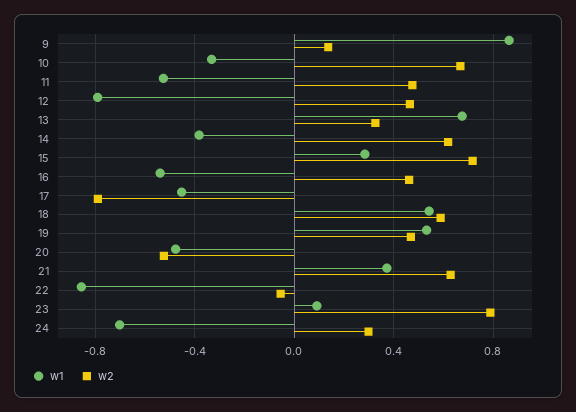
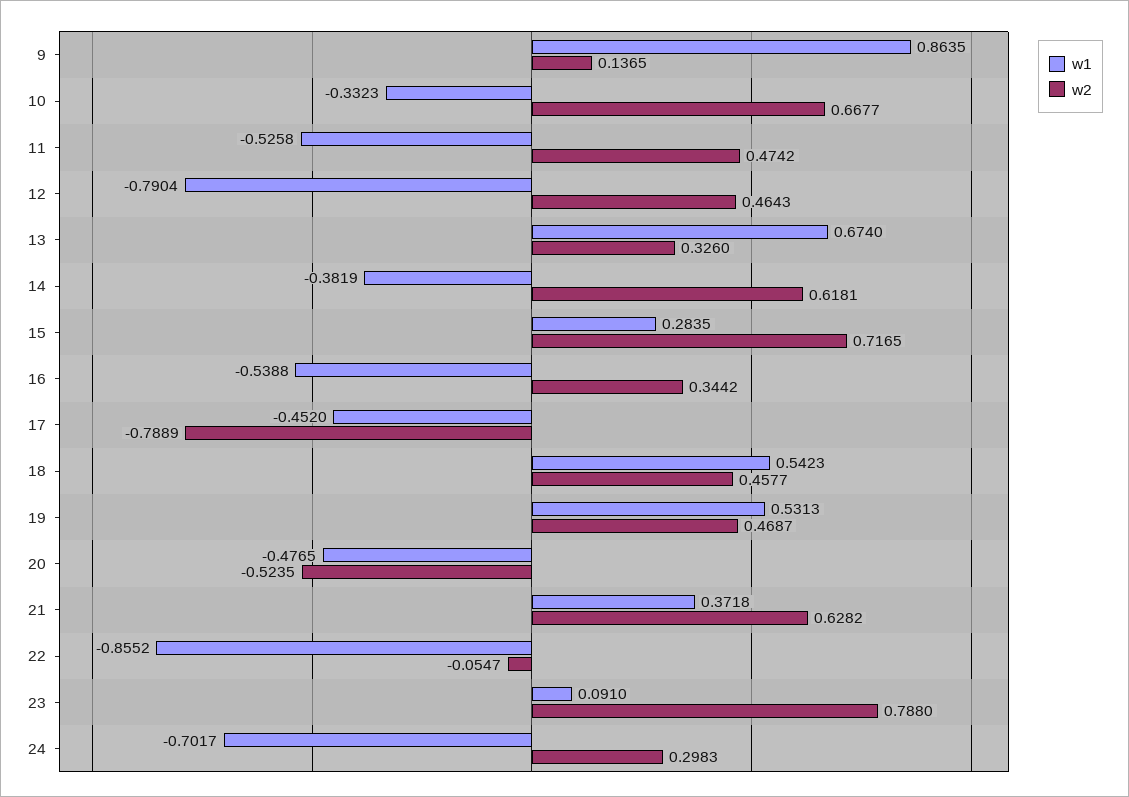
  {
    "w1": {
      "9": 0.8635,
      "10": -0.3323,
      "11": -0.5258,
      "12": -0.7904,
      "13": 0.674,
      "14": -0.3819,
      "15": 0.2835,
      "16": -0.5388,
      "17": -0.452,
      "18": 0.5423,
      "19": 0.5313,
      "20": -0.4765,
      "21": 0.3718,
      "22": -0.8552,
      "23": 0.091,
      "24": -0.7017
    },
    "w2": {
      "9": 0.1365,
      "10": 0.6677,
      "11": 0.4742,
      "12": 0.4643,
      "13": 0.326,
      "14": 0.6181,
      "15": 0.7165,
-     "16": 0.45,
+     "16": 0.3442,
      "17": -0.7889,
-     "18": 0.6,
+     "18": 0.4577,
      "19": 0.4687,
      "20": -0.5235,
      "21": 0.6282,
      "22": -0.0547,
      "23": 0.788,
      "24": 0.2983
    }
  }

